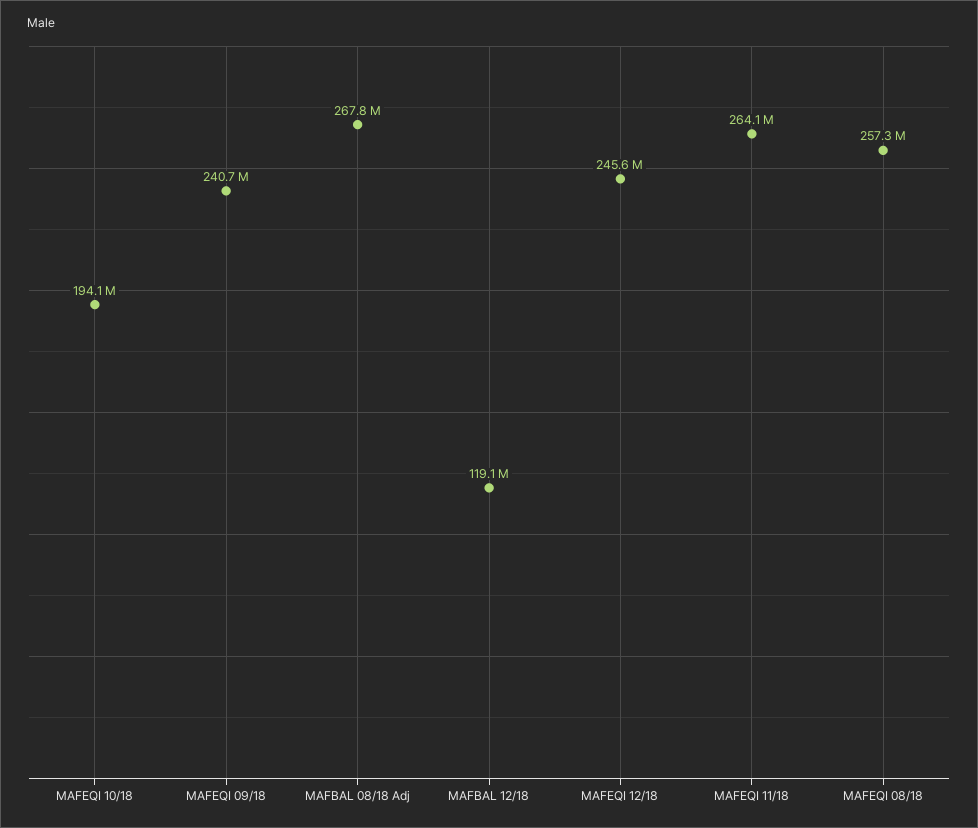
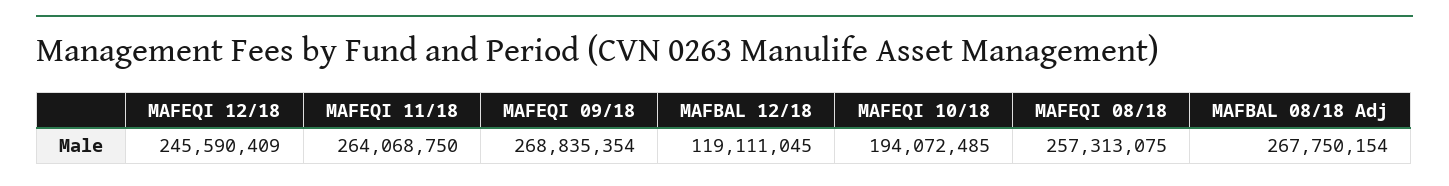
  {
    "MAFEQI 10/18": 194072485,
-   "MAFEQI 09/18": 240700000,
+   "MAFEQI 09/18": 268835354,
    "MAFBAL 08/18 Adj": 267750154,
    "MAFBAL 12/18": 119111045,
    "MAFEQI 12/18": 245590409,
    "MAFEQI 11/18": 264068750,
    "MAFEQI 08/18": 257313075
  }

